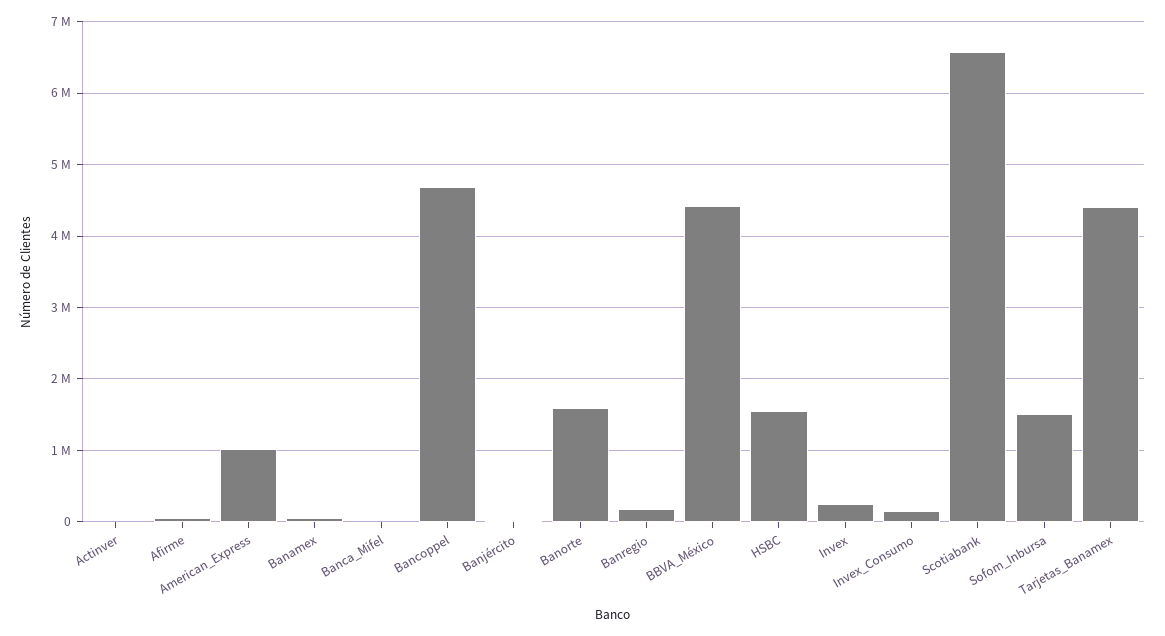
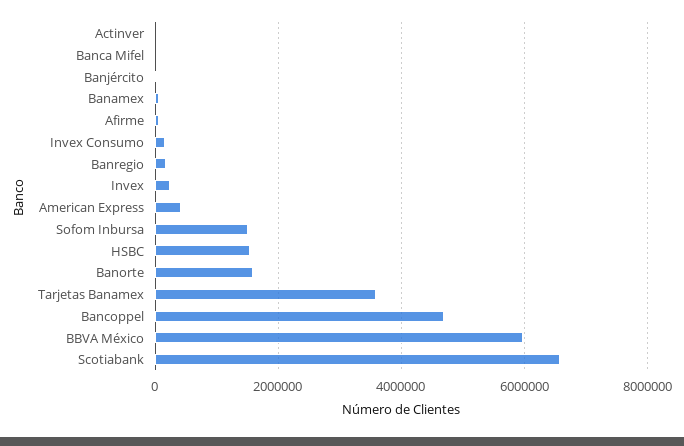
  {
    "Actinver": 0,
    "Afirme": 100000,
-   "American_Express": 1000000,
+   "American_Express": 400000,
    "Banamex": 100000,
    "Banca_Mifel": 0,
    "Bancoppel": 4700000,
    "Banjército": 0,
    "Banorte": 1600000,
    "Banregio": 200000,
-   "BBVA_México": 4400000,
+   "BBVA_México": 6000000,
    "HSBC": 1500000,
    "Invex": 200000,
    "Invex_Consumo": 200000,
    "Scotiabank": 6600000,
    "Sofom_Inbursa": 1500000,
-   "Tarjetas_Banamex": 4400000
+   "Tarjetas_Banamex": 3600000
  }

